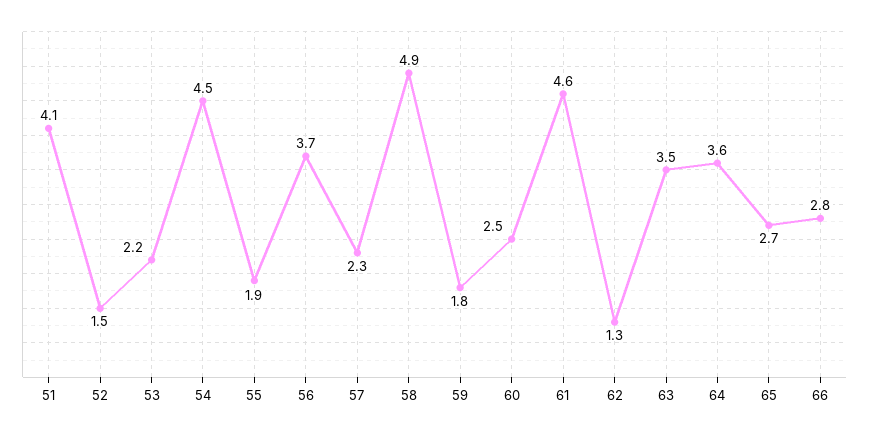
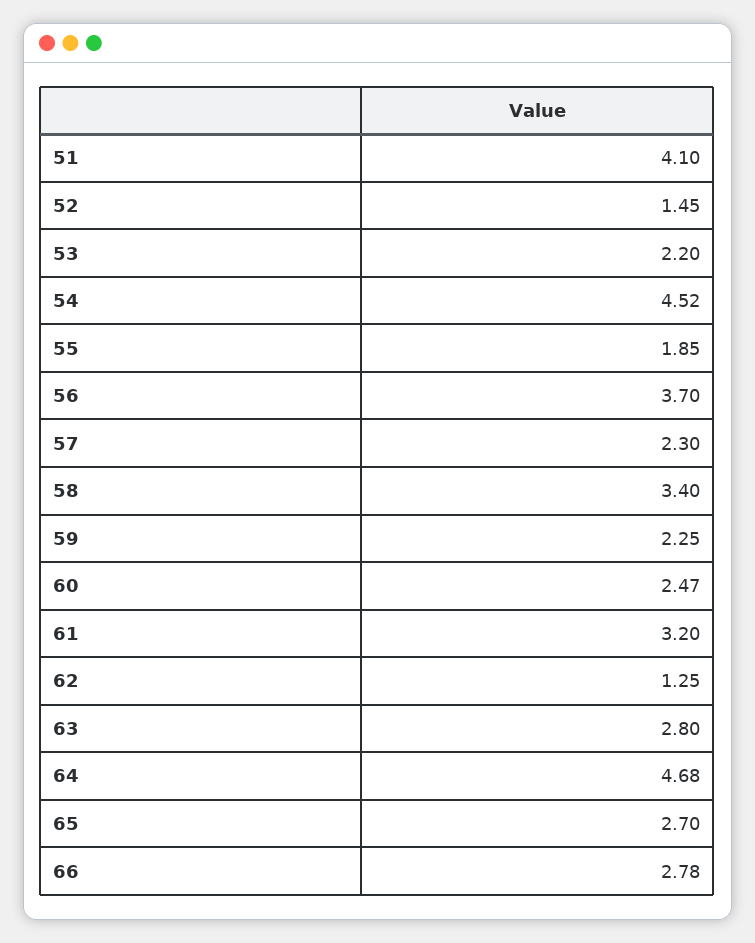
  {
    "51": 4.1,
    "52": 1.45,
    "53": 2.2,
    "54": 4.52,
    "55": 1.85,
    "56": 3.7,
    "57": 2.3,
-   "58": 4.9,
+   "58": 3.4,
-   "59": 1.8,
+   "59": 2.25,
    "60": 2.47,
-   "61": 4.6,
+   "61": 3.2,
    "62": 1.25,
-   "63": 3.5,
+   "63": 2.8,
-   "64": 3.6,
+   "64": 4.68,
    "65": 2.7,
    "66": 2.78
  }

